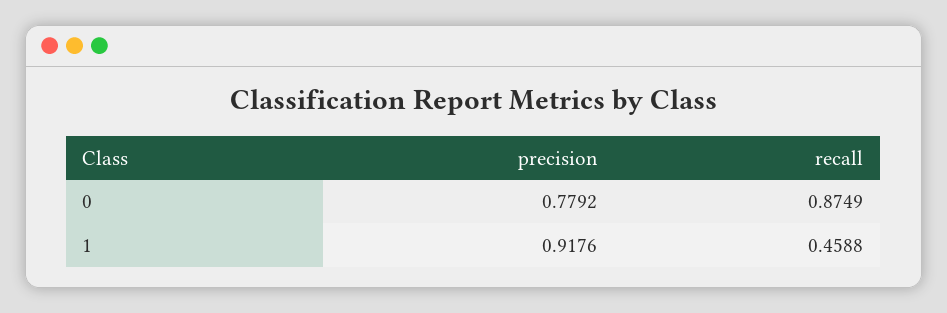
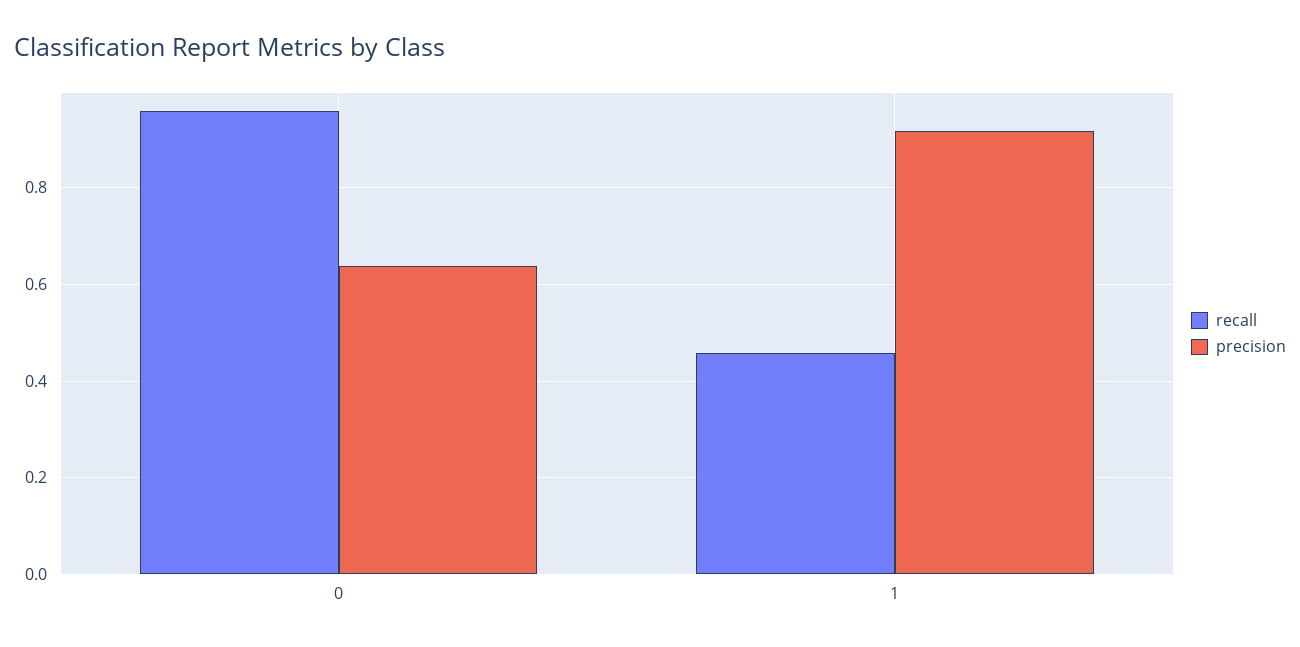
  {
    "precision": {
-     "0": 0.7792,
+     "0": 0.64,
      "1": 0.9176
    },
    "recall": {
-     "0": 0.8749,
+     "0": 0.96,
      "1": 0.4588
    }
  }

